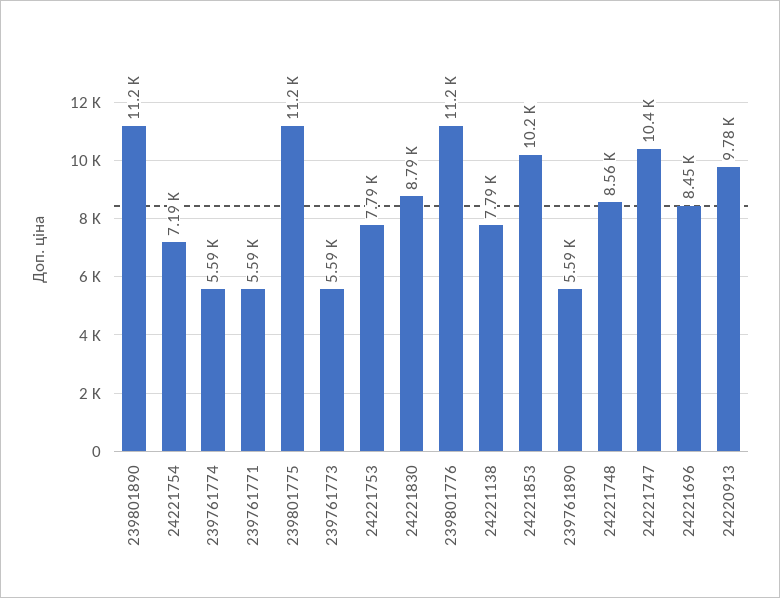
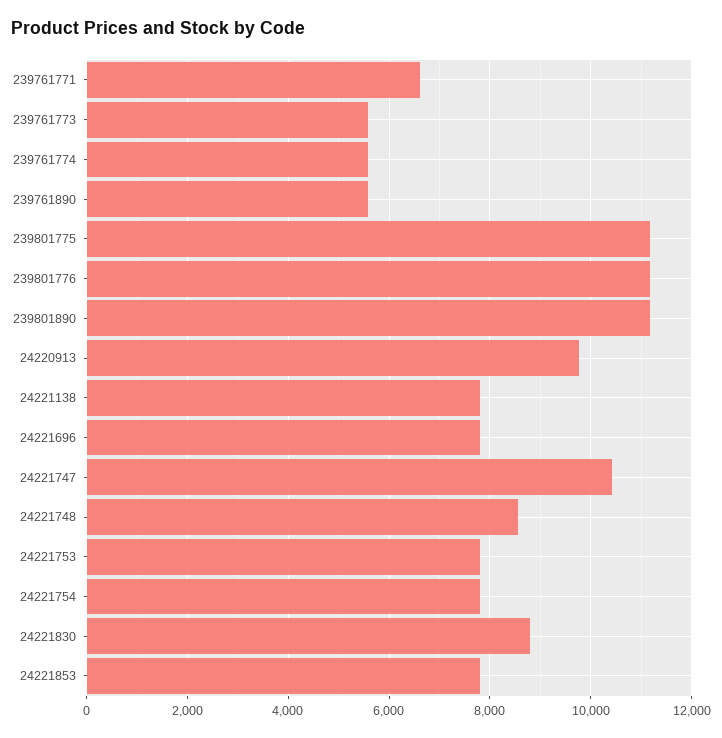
  {
    "239801890": 11200,
-   "24221754": 7190,
+   "24221754": 7800,
    "239761774": 5590,
-   "239761771": 5590,
+   "239761771": 6600,
    "239801775": 11200,
    "239761773": 5590,
    "24221753": 7790,
    "24221830": 8790,
    "239801776": 11200,
    "24221138": 7790,
-   "24221853": 10200,
+   "24221853": 7800,
    "239761890": 5590,
    "24221748": 8560,
    "24221747": 10400,
-   "24221696": 8450,
+   "24221696": 7800,
    "24220913": 9780
  }

